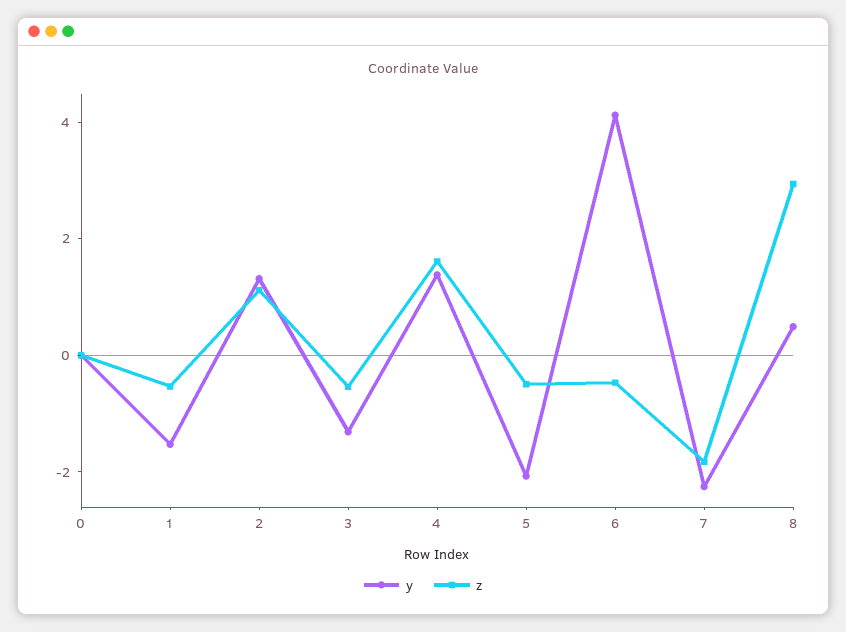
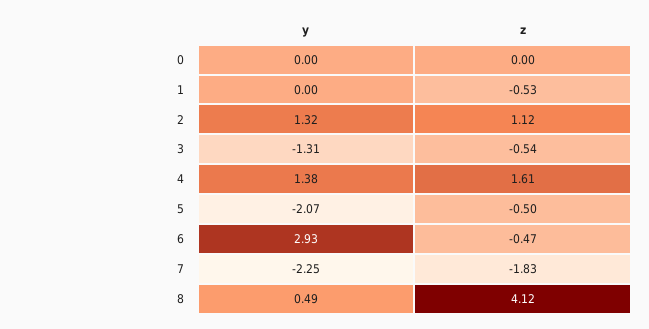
  {
    "y": {
      "0": 0,
-     "1": -1.5,
+     "1": 0,
      "2": 1.32,
      "3": -1.31,
      "4": 1.38,
      "5": -2.07,
-     "6": 4,
+     "6": 2.93,
      "7": -2.25,
      "8": 0.49
    },
    "z": {
      "0": 0,
      "1": -0.53,
      "2": 1.12,
      "3": -0.54,
      "4": 1.61,
      "5": -0.5,
      "6": -0.47,
      "7": -1.83,
-     "8": 3
+     "8": 4.12
    }
  }

